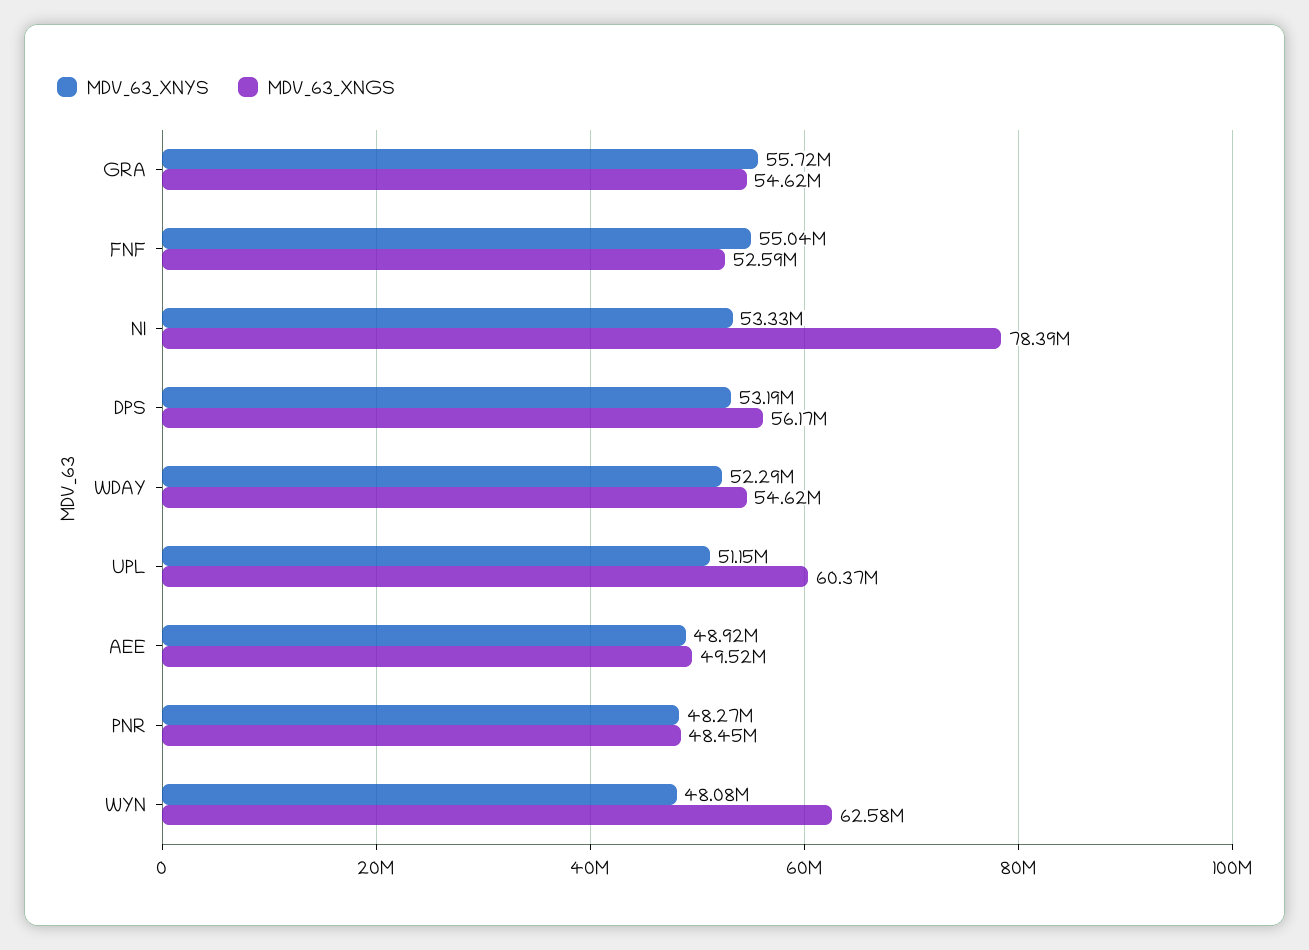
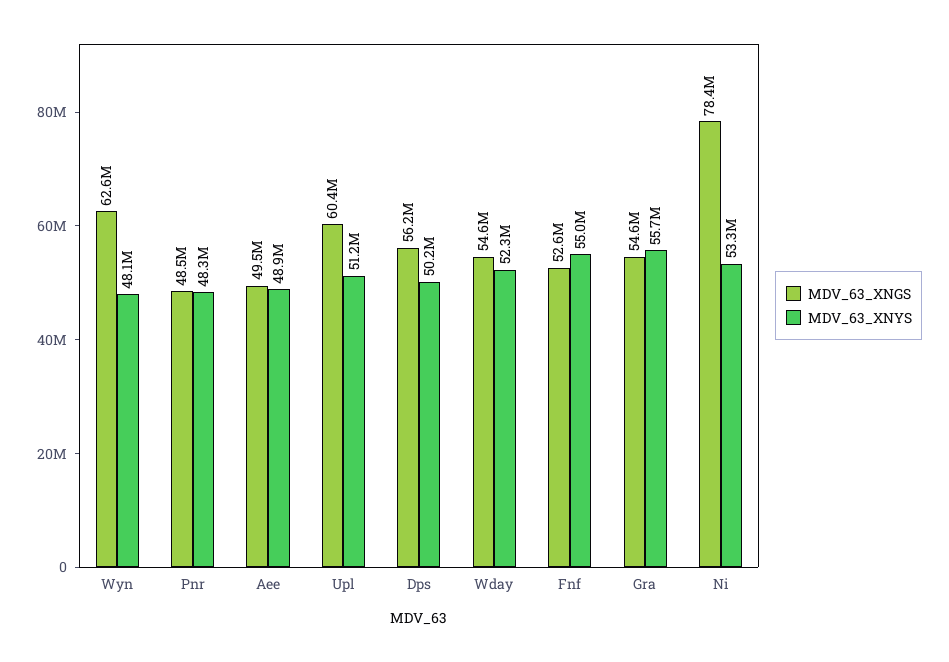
  {
    "MDV_63_XNYS": {
      "GRA": 55720000,
      "FNF": 55040000,
      "NI": 53330000,
-     "DPS": 53190000,
+     "DPS": 50200000,
      "WDAY": 52290000,
      "UPL": 51150000,
      "AEE": 48920000,
      "PNR": 48270000,
      "WYN": 48080000
    },
    "MDV_63_XNGS": {
      "GRA": 54620000,
      "FNF": 52590000,
      "NI": 78390000,
      "DPS": 56170000,
      "WDAY": 54620000,
      "UPL": 60370000,
      "AEE": 49520000,
      "PNR": 48450000,
      "WYN": 62580000
    }
  }

